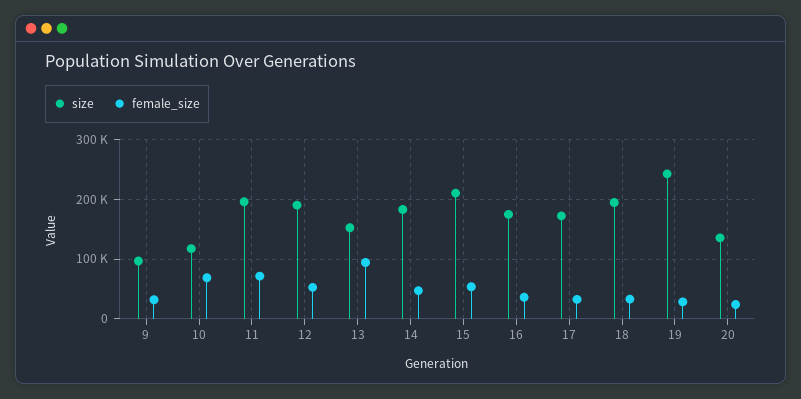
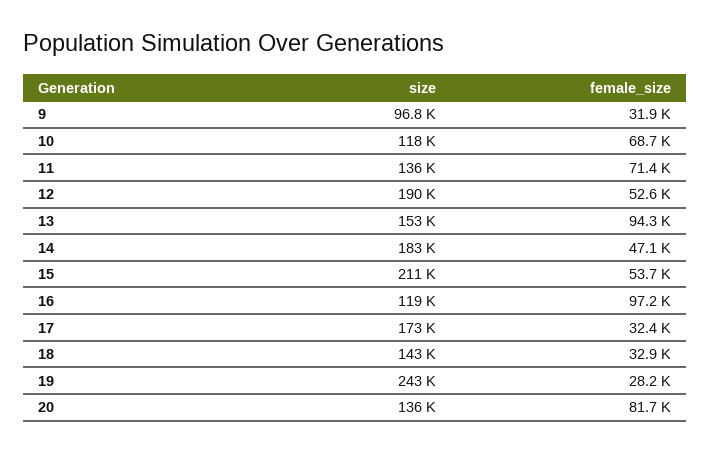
  {
    "size": {
      "9": 96800,
      "10": 118000,
-     "11": 200000,
+     "11": 136000,
      "12": 190000,
      "13": 153000,
      "14": 183000,
      "15": 211000,
-     "16": 180000,
+     "16": 119000,
      "17": 173000,
-     "18": 200000,
+     "18": 143000,
      "19": 243000,
      "20": 136000
    },
    "female_size": {
      "9": 31900,
      "10": 68700,
      "11": 71400,
      "12": 52600,
      "13": 94300,
      "14": 47100,
      "15": 53700,
-     "16": 40000,
+     "16": 97200,
      "17": 32400,
      "18": 32900,
      "19": 28200,
-     "20": 20000
+     "20": 81700
    }
  }

